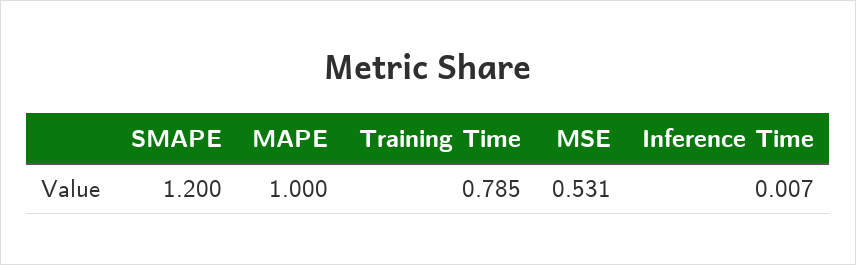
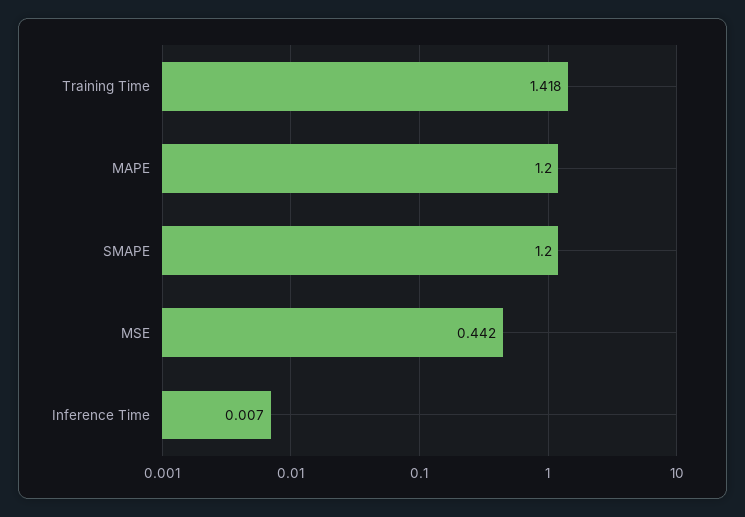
  {
    "SMAPE": 1.2,
-   "MAPE": 1,
+   "MAPE": 1.2,
-   "Training Time": 0.785,
+   "Training Time": 1.418,
-   "MSE": 0.531,
+   "MSE": 0.442,
    "Inference Time": 0.007
  }

